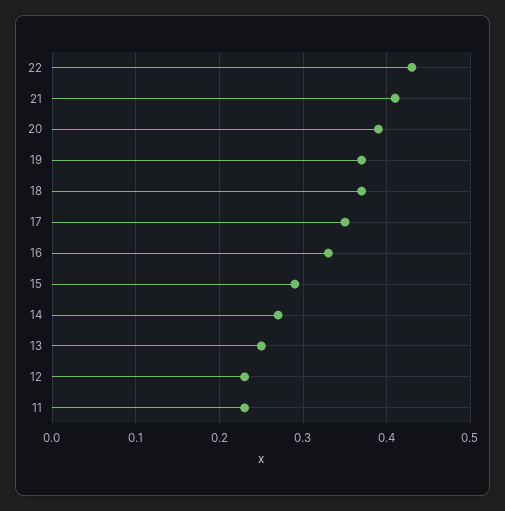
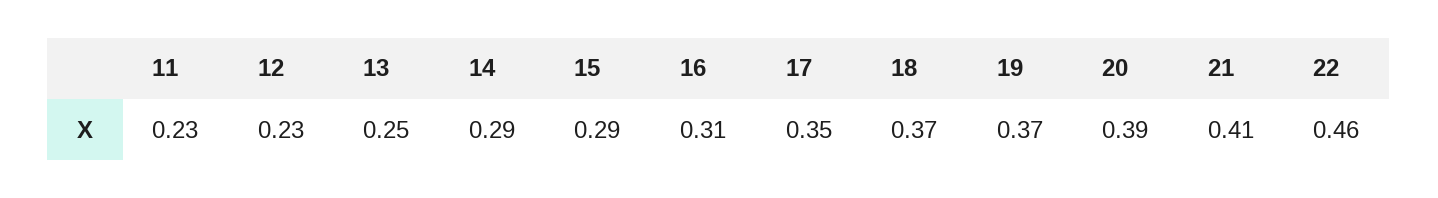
  {
-   "22": 0.43,
+   "22": 0.46,
    "21": 0.41,
    "20": 0.39,
    "19": 0.37,
    "18": 0.37,
    "17": 0.35,
-   "16": 0.33,
+   "16": 0.31,
    "15": 0.29,
-   "14": 0.27,
+   "14": 0.29,
    "13": 0.25,
    "12": 0.23,
    "11": 0.23
  }

